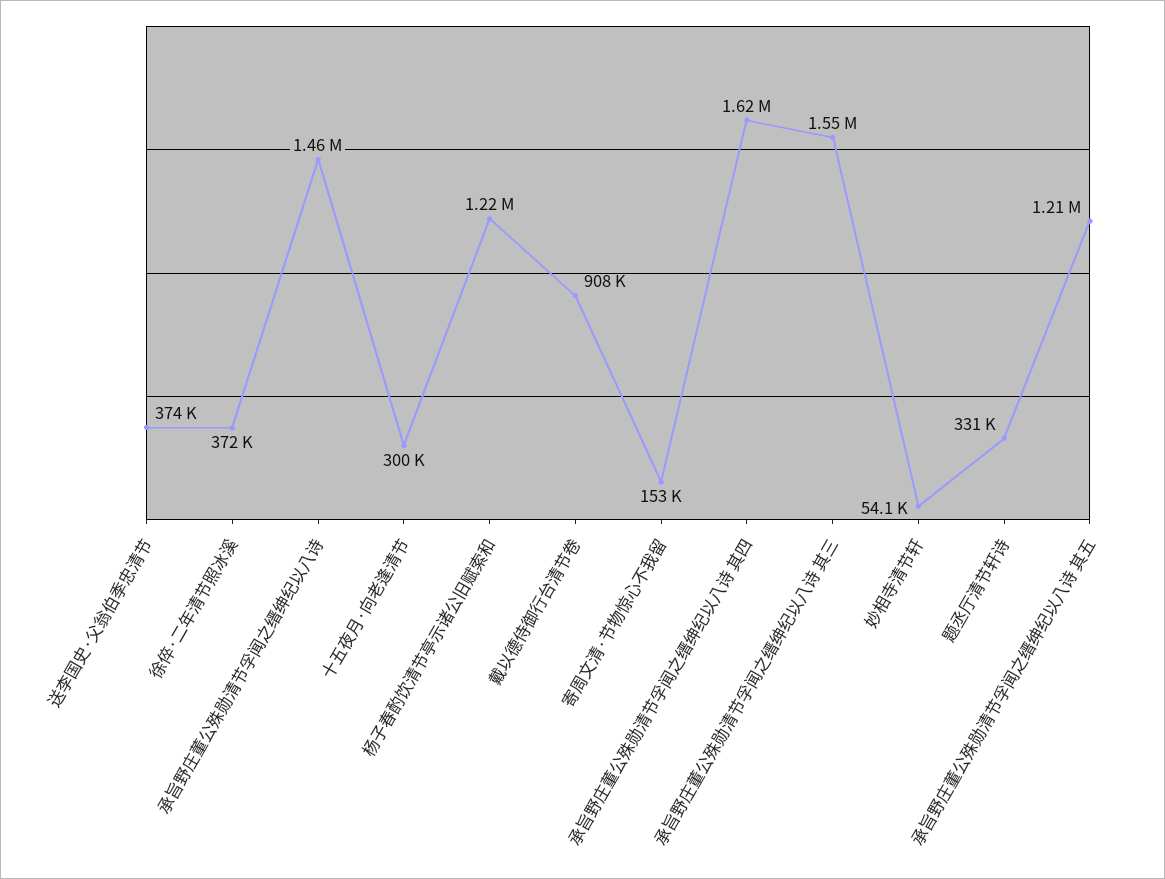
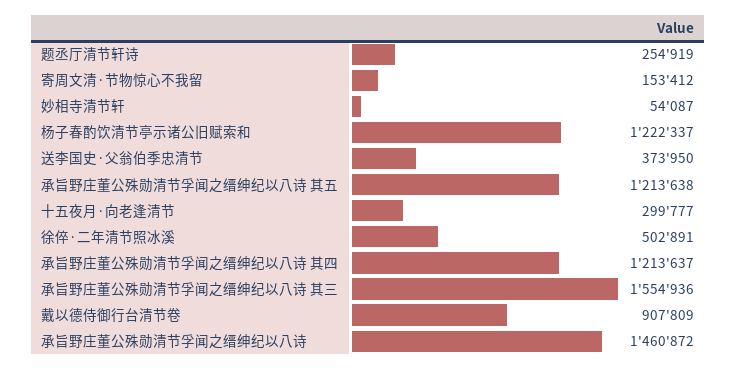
  {
    "送李国史·父翁伯季忠清节": 373950,
-   "徐倅·二年清节照冰溪": 372000,
+   "徐倅·二年清节照冰溪": 502891,
    "承旨野庄董公殊勋清节孚闻之缙绅纪以八诗": 1460872,
    "十五夜月·向老逢清节": 299777,
    "杨子春酌饮清节亭示诸公旧赋索和": 1222337,
    "戴以德侍御行台清节卷": 907809,
    "寄周文清·节物惊心不我留": 153412,
-   "承旨野庄董公殊勋清节孚闻之缙绅纪以八诗 其四": 1620000,
+   "承旨野庄董公殊勋清节孚闻之缙绅纪以八诗 其四": 1213637,
    "承旨野庄董公殊勋清节孚闻之缙绅纪以八诗 其三": 1554936,
    "妙相寺清节轩": 54087,
-   "题丞厅清节轩诗": 331000,
+   "题丞厅清节轩诗": 254919,
    "承旨野庄董公殊勋清节孚闻之缙绅纪以八诗 其五": 1213638
  }

